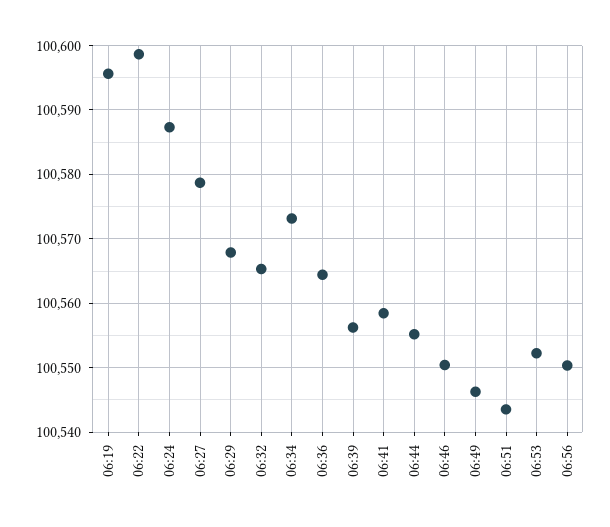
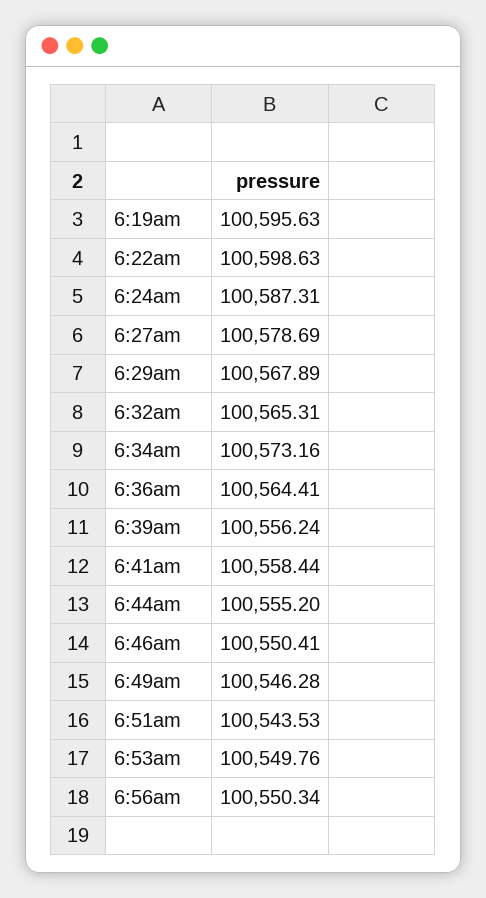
  {
    "06:19": 100595.63,
    "06:22": 100598.63,
    "06:24": 100587.31,
    "06:27": 100578.69,
    "06:29": 100567.89,
    "06:32": 100565.31,
    "06:34": 100573.16,
    "06:36": 100564.41,
    "06:39": 100556.24,
    "06:41": 100558.44,
    "06:44": 100555.2,
    "06:46": 100550.41,
    "06:49": 100546.28,
    "06:51": 100543.53,
-   "06:53": 100552,
+   "06:53": 100549.76,
    "06:56": 100550.34
  }

